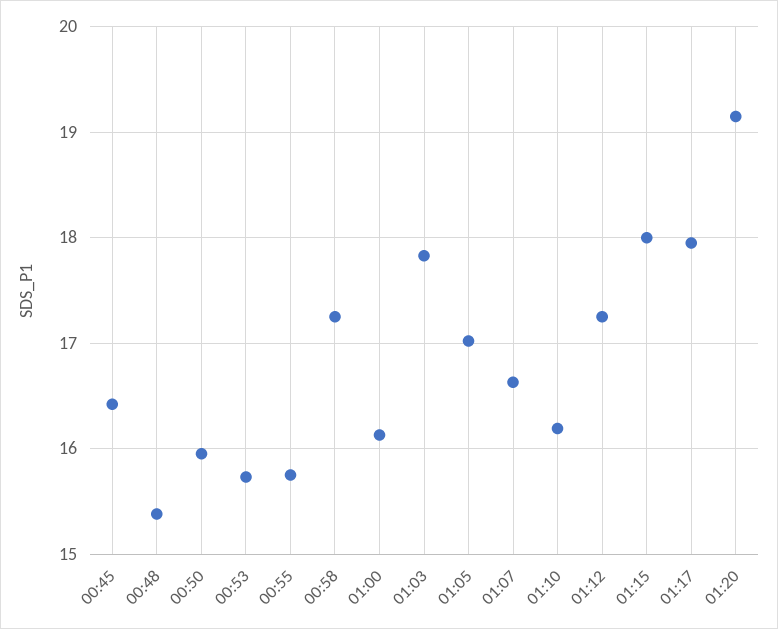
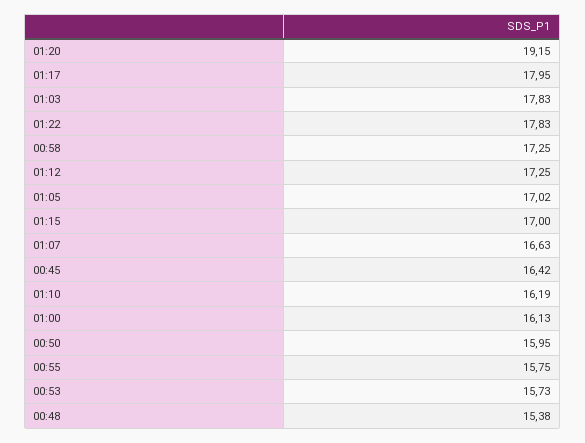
  {
    "00:45": 16.42,
    "00:48": 15.38,
    "00:50": 15.95,
    "00:53": 15.73,
    "00:55": 15.75,
    "00:58": 17.25,
    "01:00": 16.13,
    "01:03": 17.83,
    "01:05": 17.02,
    "01:07": 16.63,
    "01:10": 16.19,
    "01:12": 17.25,
-   "01:15": 18,
+   "01:15": 17,
    "01:17": 17.95,
-   "01:20": 19.15
+   "01:20": 19.15,
+   "01:22": 17.83
  }

